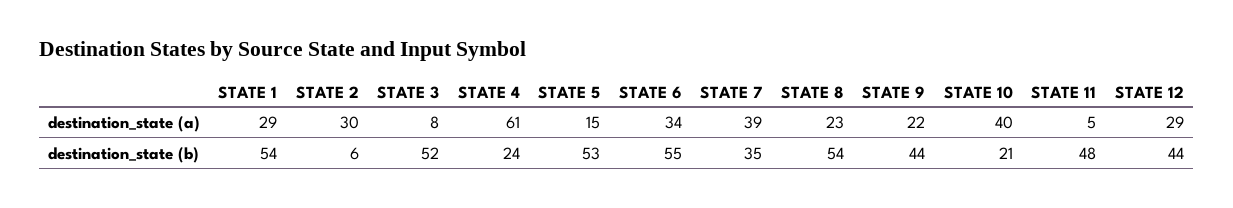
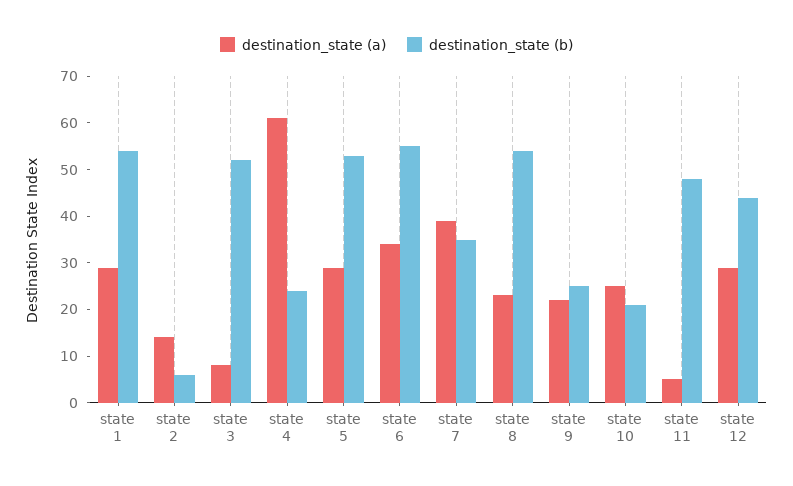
  {
    "destination_state (a)": {
      "STATE 1": 29,
-     "STATE 2": 30,
+     "STATE 2": 15,
      "STATE 3": 8,
      "STATE 4": 61,
-     "STATE 5": 15,
+     "STATE 5": 30,
      "STATE 6": 34,
      "STATE 7": 39,
      "STATE 8": 23,
      "STATE 9": 22,
-     "STATE 10": 40,
+     "STATE 10": 25,
      "STATE 11": 5,
      "STATE 12": 29
    },
    "destination_state (b)": {
      "STATE 1": 54,
      "STATE 2": 6,
      "STATE 3": 52,
      "STATE 4": 24,
      "STATE 5": 53,
      "STATE 6": 55,
      "STATE 7": 35,
      "STATE 8": 54,
-     "STATE 9": 44,
+     "STATE 9": 25,
      "STATE 10": 21,
      "STATE 11": 48,
      "STATE 12": 44
    }
  }

